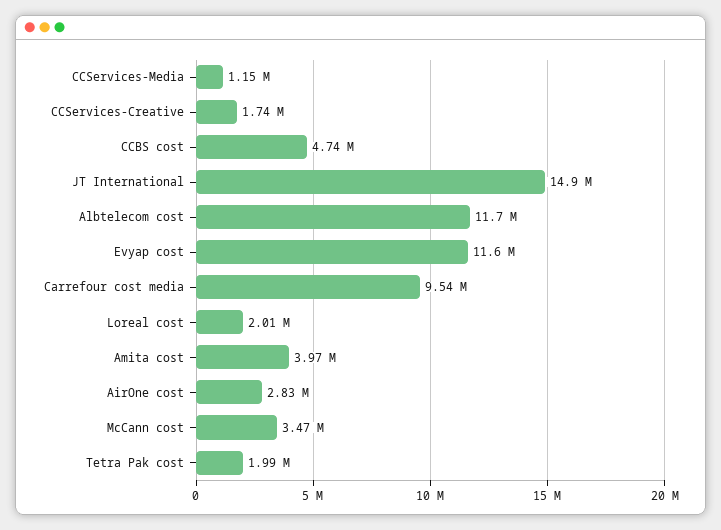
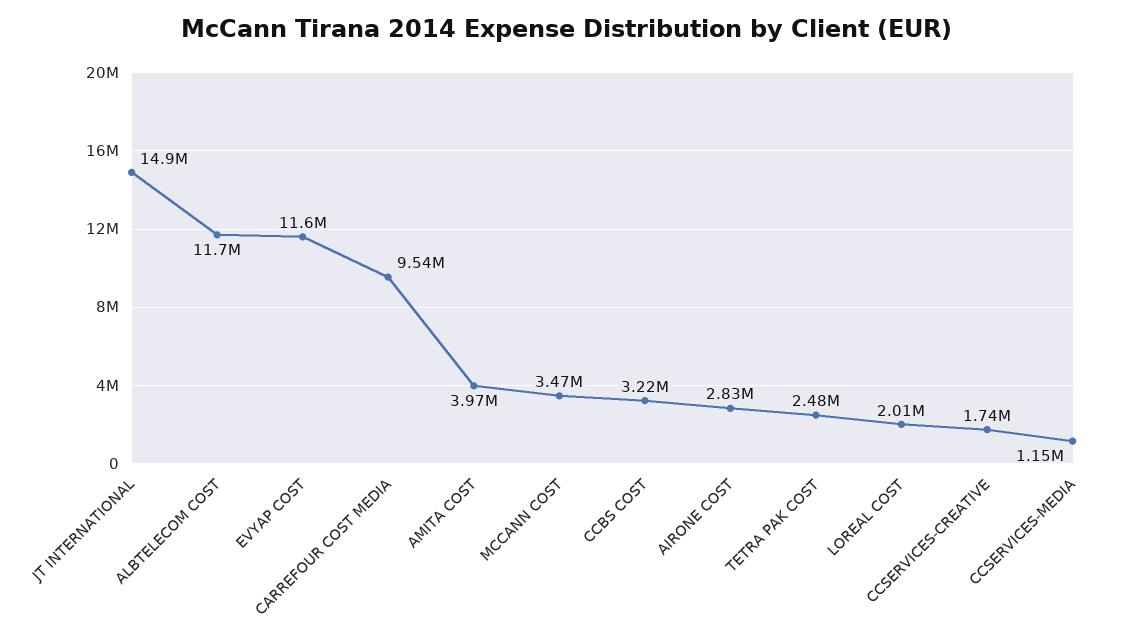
  {
    "CCServices-Media": 1150000,
    "CCServices-Creative": 1740000,
-   "CCBS cost": 4740000,
+   "CCBS cost": 3220000,
    "JT International": 14900000,
    "Albtelecom cost": 11700000,
    "Evyap cost": 11600000,
    "Carrefour cost media": 9540000,
    "Loreal cost": 2010000,
    "Amita cost": 3970000,
    "AirOne cost": 2830000,
    "McCann cost": 3470000,
-   "Tetra Pak cost": 1990000
+   "Tetra Pak cost": 2480000
  }

